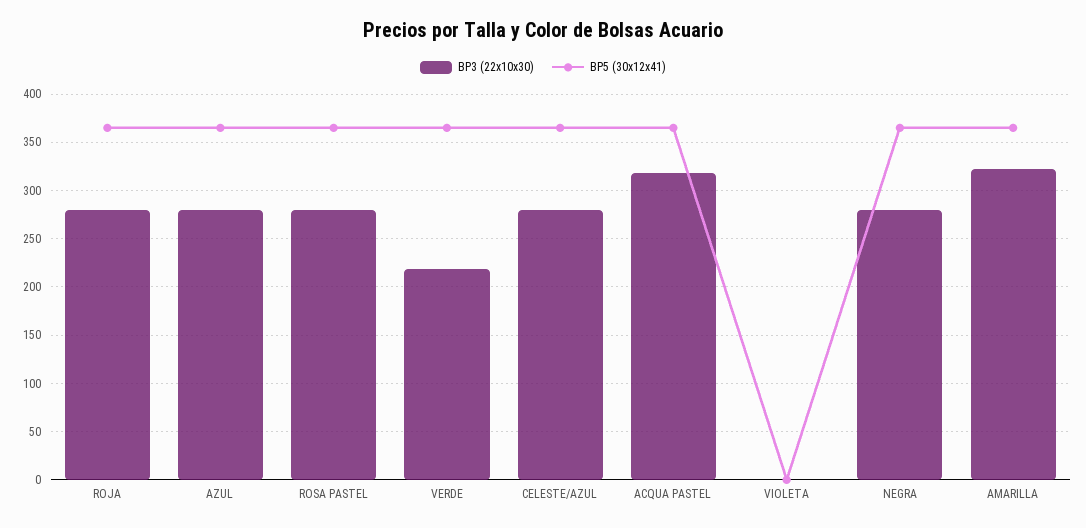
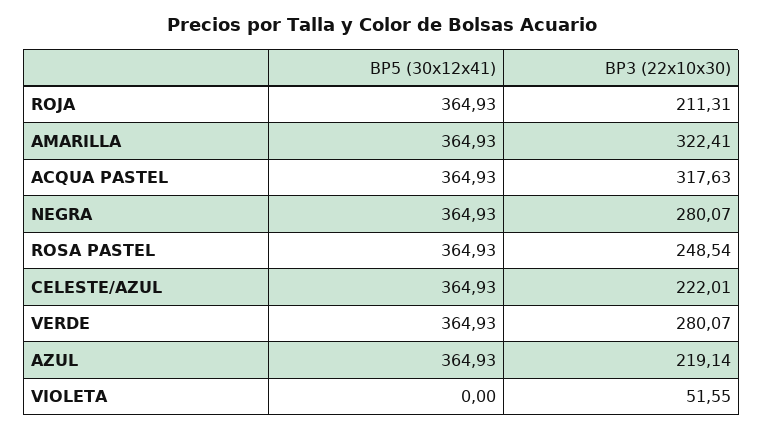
  {
    "BP3 (22x10x30)": {
-     "ROJA": 280,
+     "ROJA": 211.31,
-     "AZUL": 280,
+     "AZUL": 219.14,
-     "ROSA PASTEL": 280,
+     "ROSA PASTEL": 248.54,
-     "VERDE": 220,
+     "VERDE": 280.07,
-     "CELESTE/AZUL": 280,
+     "CELESTE/AZUL": 222.01,
      "ACQUA PASTEL": 317.63,
-     "VIOLETA": 0,
+     "VIOLETA": 51.55,
      "NEGRA": 280.07,
      "AMARILLA": 322.41
    },
    "BP5 (30x12x41)": {
      "ROJA": 364.93,
      "AZUL": 364.93,
      "ROSA PASTEL": 364.93,
      "VERDE": 364.93,
      "CELESTE/AZUL": 364.93,
      "ACQUA PASTEL": 364.93,
      "VIOLETA": 0,
      "NEGRA": 364.93,
      "AMARILLA": 364.93
    }
  }

